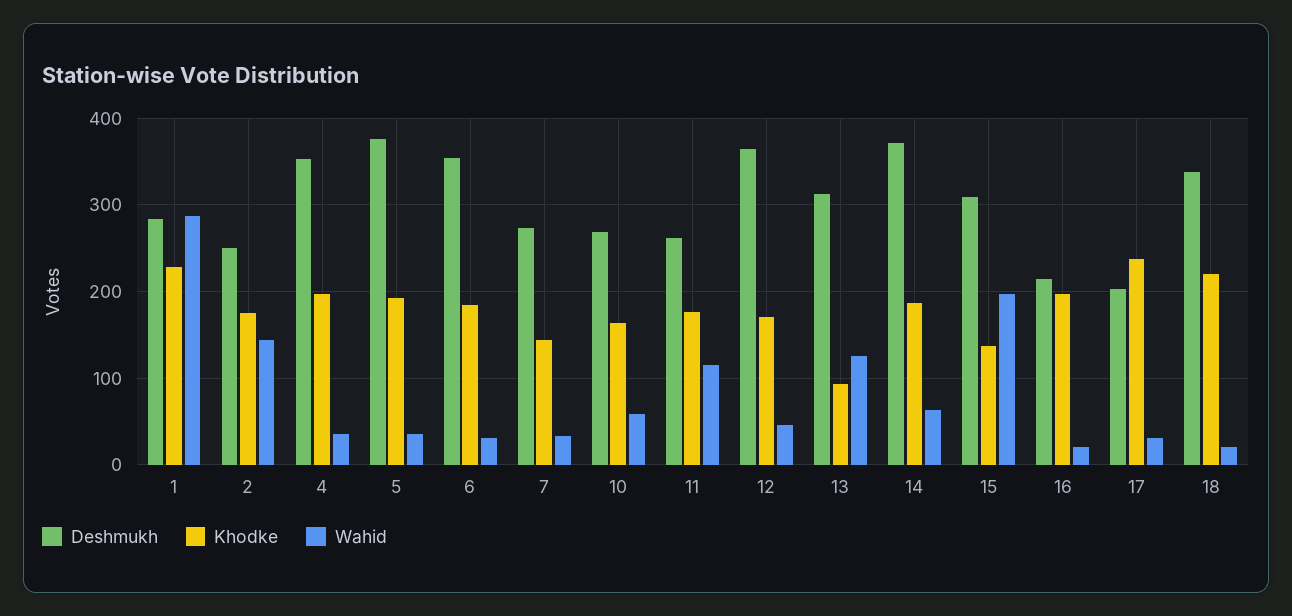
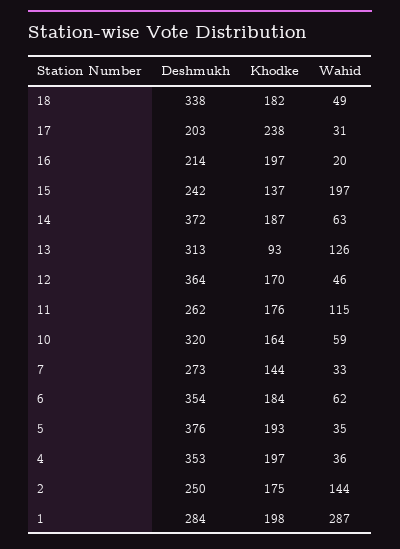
  {
    "Deshmukh": {
      "1": 284,
      "2": 250,
      "4": 353,
      "5": 376,
      "6": 354,
      "7": 273,
-     "10": 270,
+     "10": 320,
      "11": 262,
      "12": 364,
      "13": 313,
      "14": 372,
-     "15": 310,
+     "15": 242,
      "16": 214,
      "17": 203,
      "18": 338
    },
    "Khodke": {
-     "1": 230,
+     "1": 198,
      "2": 175,
      "4": 197,
      "5": 193,
      "6": 184,
      "7": 144,
      "10": 164,
      "11": 176,
      "12": 170,
      "13": 93,
      "14": 187,
      "15": 137,
      "16": 197,
      "17": 238,
-     "18": 220
+     "18": 182
    },
    "Wahid": {
      "1": 287,
      "2": 144,
      "4": 36,
      "5": 35,
-     "6": 30,
+     "6": 62,
      "7": 33,
      "10": 59,
      "11": 115,
      "12": 46,
      "13": 126,
      "14": 63,
      "15": 197,
      "16": 20,
      "17": 31,
-     "18": 20
+     "18": 49
    }
  }

